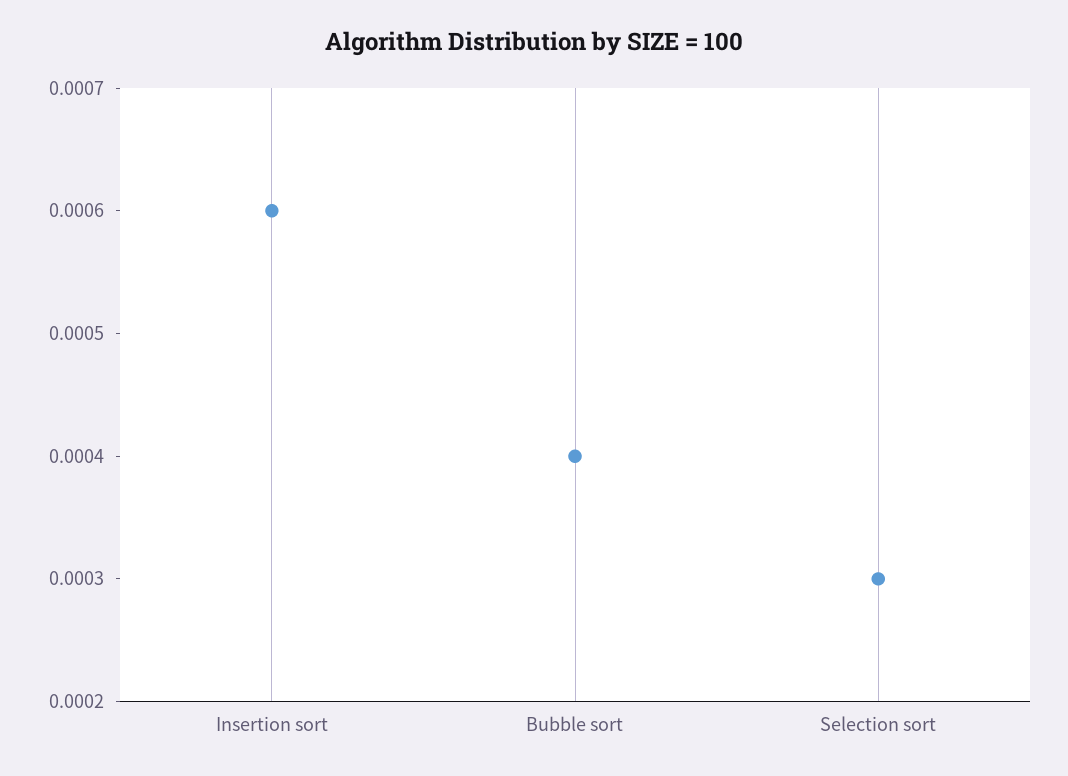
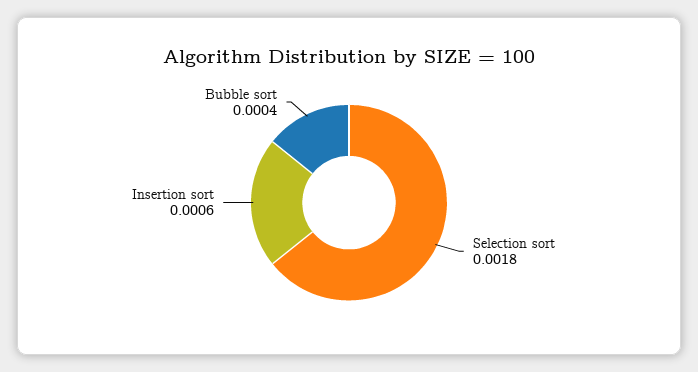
  {
    "Insertion sort": 0.0006,
    "Bubble sort": 0.0004,
-   "Selection sort": 0.0003
+   "Selection sort": 0.0018
  }

